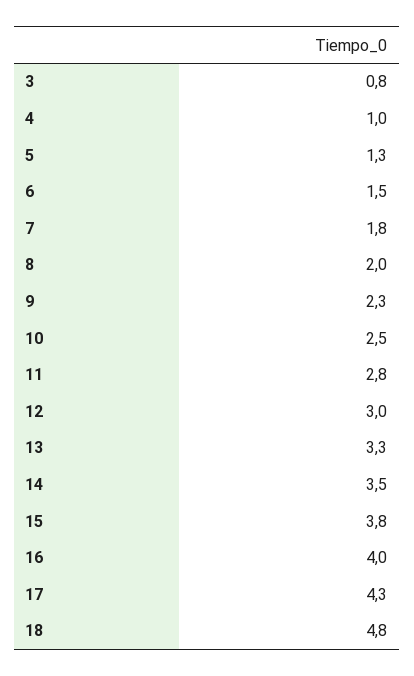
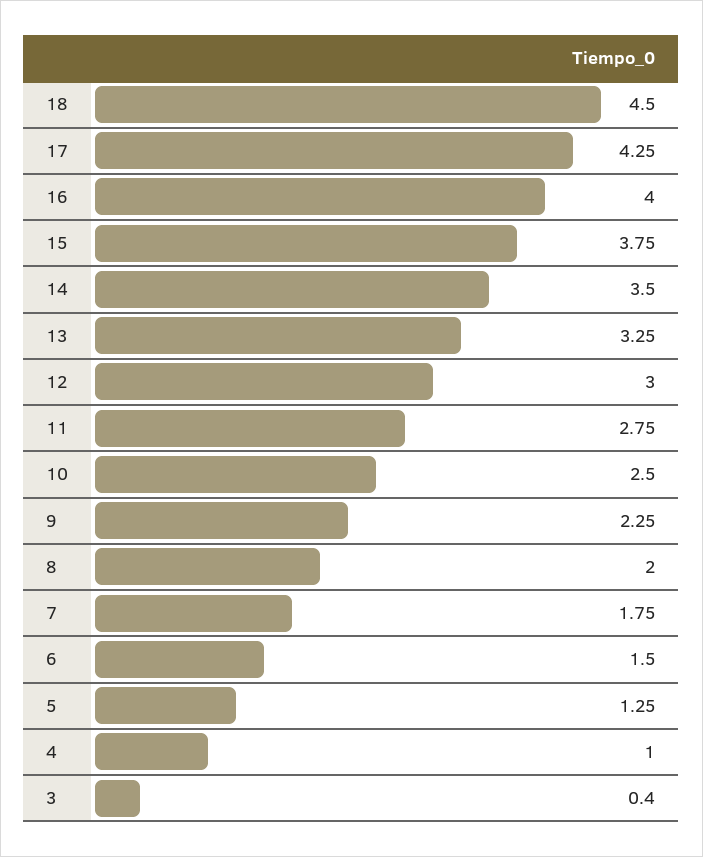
  {
-   "3": 0.8,
+   "3": 0.4,
    "4": 1,
    "5": 1.25,
    "6": 1.5,
    "7": 1.75,
    "8": 2,
    "9": 2.25,
    "10": 2.5,
    "11": 2.75,
    "12": 3,
    "13": 3.25,
    "14": 3.5,
    "15": 3.75,
    "16": 4,
    "17": 4.25,
-   "18": 4.8
+   "18": 4.5
  }

